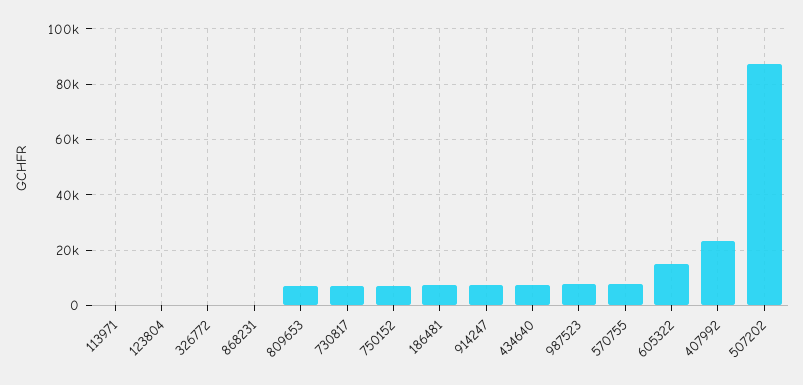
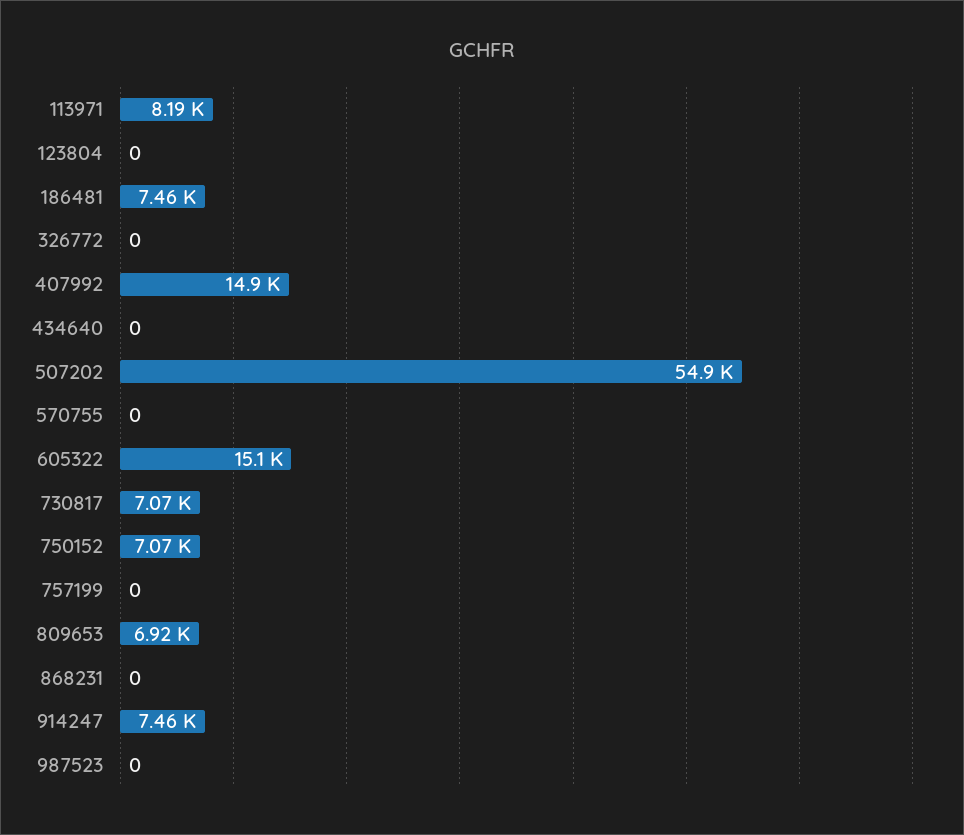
  {
-   "113971": 0,
+   "113971": 8190,
    "123804": 0,
    "326772": 0,
    "868231": 0,
    "809653": 6920,
    "730817": 7070,
    "750152": 7070,
    "186481": 7460,
    "914247": 7460,
-   "434640": 7500,
+   "434640": 0,
-   "987523": 7500,
+   "987523": 0,
-   "570755": 7500,
+   "570755": 0,
    "605322": 15100,
-   "407992": 22500,
+   "407992": 14900,
-   "507202": 87500
+   "507202": 54900,
+   "757199": 0
  }

